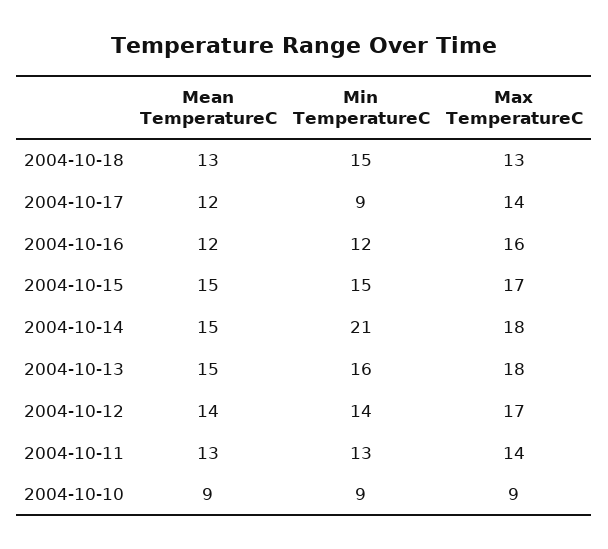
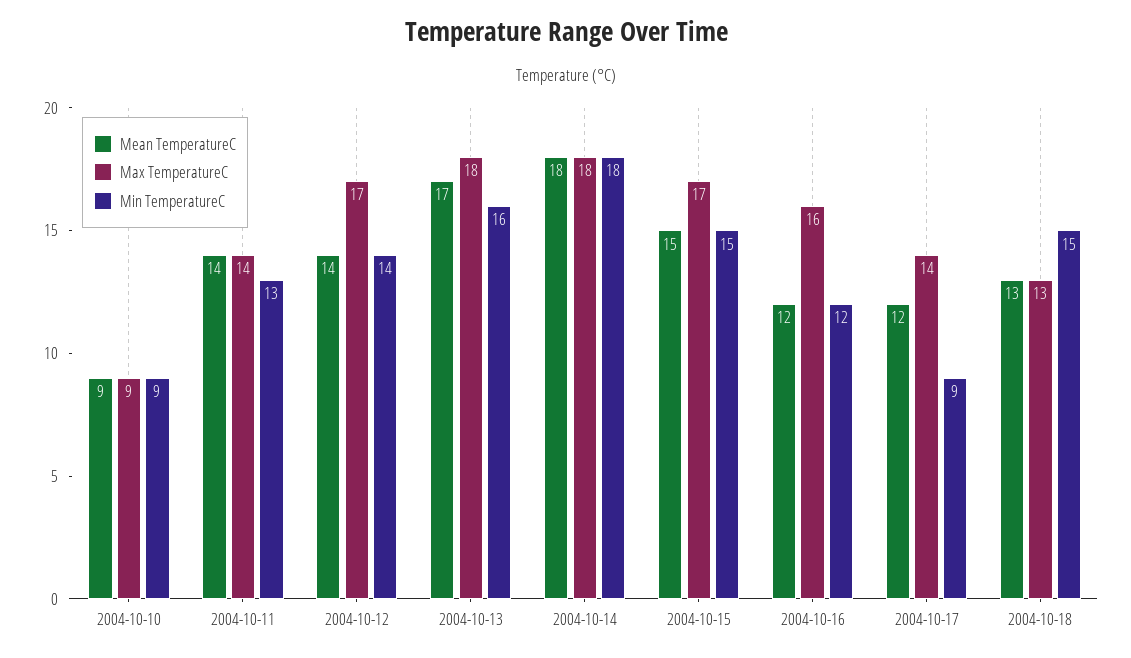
  {
    "Mean TemperatureC": {
      "2004-10-18": 13,
      "2004-10-17": 12,
      "2004-10-16": 12,
      "2004-10-15": 15,
-     "2004-10-14": 15,
+     "2004-10-14": 18,
-     "2004-10-13": 15,
+     "2004-10-13": 17,
      "2004-10-12": 14,
-     "2004-10-11": 13,
+     "2004-10-11": 14,
      "2004-10-10": 9
    },
    "Min TemperatureC": {
      "2004-10-18": 15,
      "2004-10-17": 9,
      "2004-10-16": 12,
      "2004-10-15": 15,
-     "2004-10-14": 21,
+     "2004-10-14": 18,
      "2004-10-13": 16,
      "2004-10-12": 14,
      "2004-10-11": 13,
      "2004-10-10": 9
    },
    "Max TemperatureC": {
      "2004-10-18": 13,
      "2004-10-17": 14,
      "2004-10-16": 16,
      "2004-10-15": 17,
      "2004-10-14": 18,
      "2004-10-13": 18,
      "2004-10-12": 17,
      "2004-10-11": 14,
      "2004-10-10": 9
    }
  }

